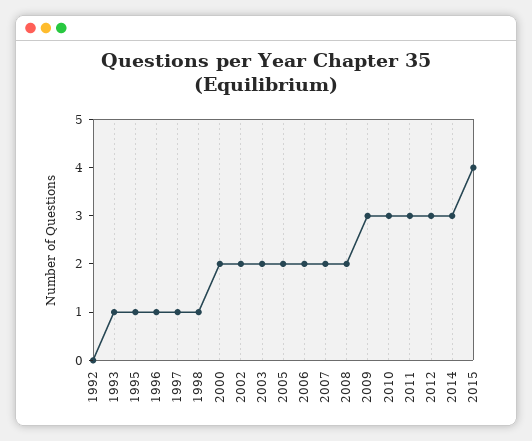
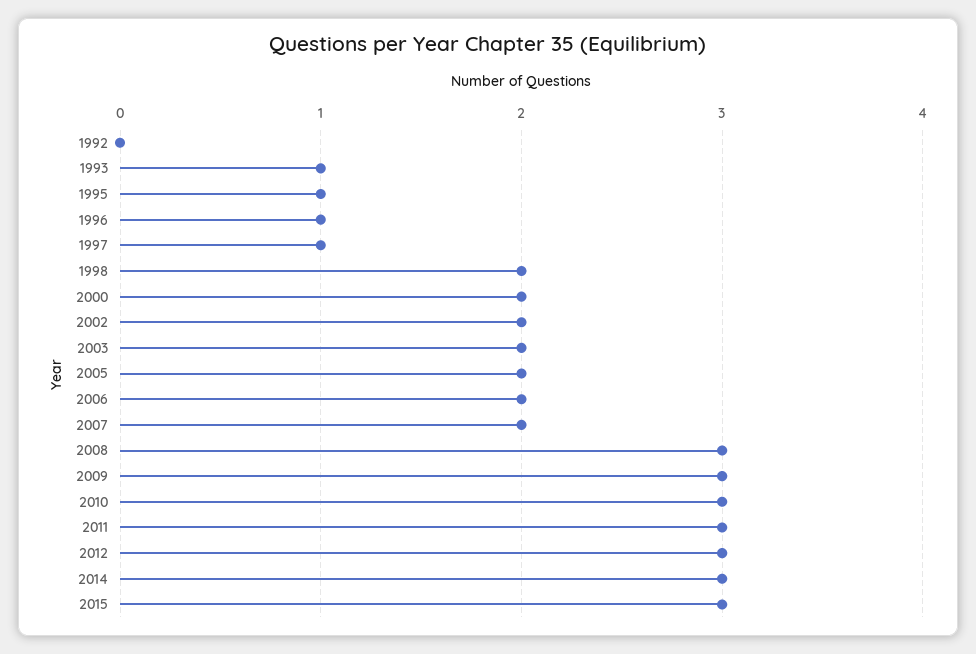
  {
    "1992": 0,
    "1993": 1,
    "1995": 1,
    "1996": 1,
    "1997": 1,
-   "1998": 1,
+   "1998": 2,
    "2000": 2,
    "2002": 2,
    "2003": 2,
    "2005": 2,
    "2006": 2,
    "2007": 2,
-   "2008": 2,
+   "2008": 3,
    "2009": 3,
    "2010": 3,
    "2011": 3,
    "2012": 3,
    "2014": 3,
-   "2015": 4
+   "2015": 3
  }

